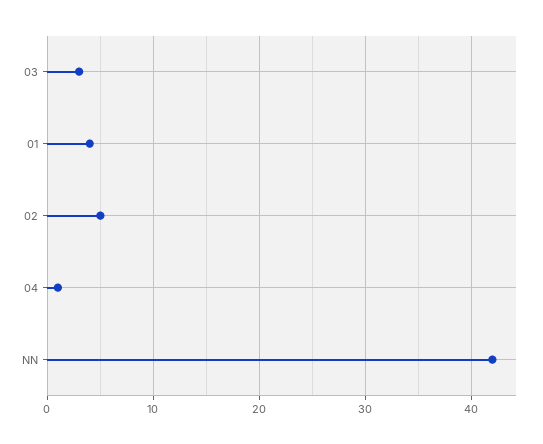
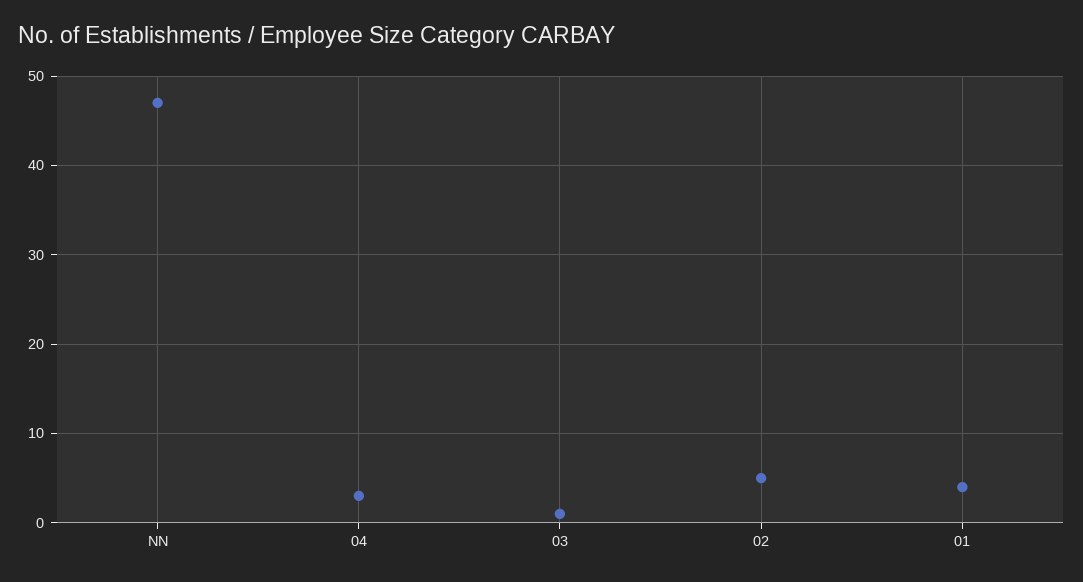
  {
-   "03": 3,
+   "03": 1,
    "01": 4,
    "02": 5,
-   "04": 1,
+   "04": 3,
-   "NN": 42
+   "NN": 47
  }

